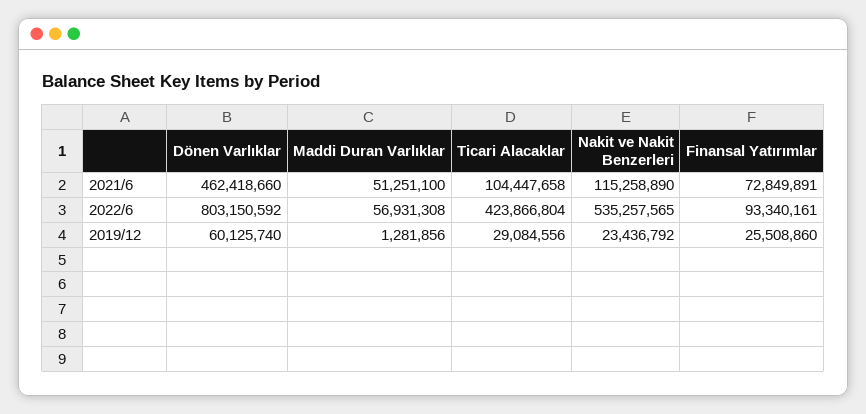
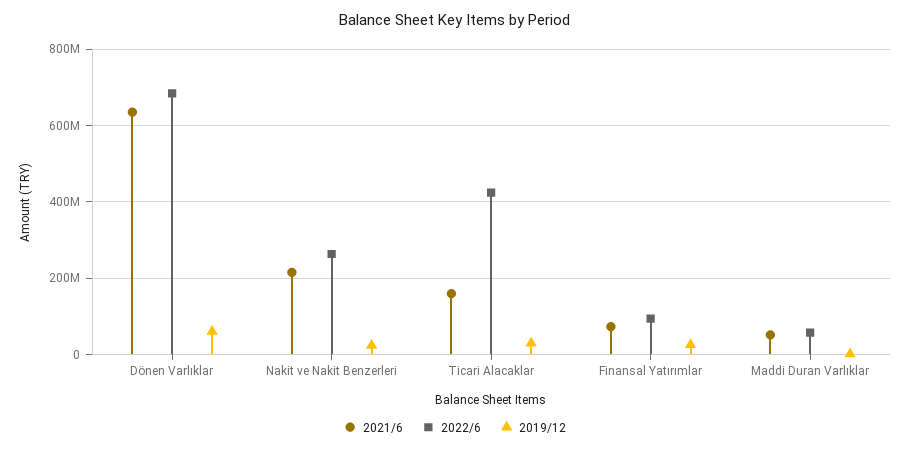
  {
    "2021/6": {
-     "Dönen Varlıklar": 462418660,
+     "Dönen Varlıklar": 640000000,
      "Maddi Duran Varlıklar": 51251100,
-     "Ticari Alacaklar": 104447658,
+     "Ticari Alacaklar": 160000000,
-     "Nakit ve Nakit Benzerleri": 115258890,
+     "Nakit ve Nakit Benzerleri": 220000000,
      "Finansal Yatırımlar": 72849891
    },
    "2022/6": {
-     "Dönen Varlıklar": 803150592,
+     "Dönen Varlıklar": 680000000,
      "Maddi Duran Varlıklar": 56931308,
      "Ticari Alacaklar": 423866804,
-     "Nakit ve Nakit Benzerleri": 535257565,
+     "Nakit ve Nakit Benzerleri": 260000000,
      "Finansal Yatırımlar": 93340161
    },
    "2019/12": {
      "Dönen Varlıklar": 60125740,
      "Maddi Duran Varlıklar": 1281856,
      "Ticari Alacaklar": 29084556,
      "Nakit ve Nakit Benzerleri": 23436792,
      "Finansal Yatırımlar": 25508860
    }
  }

